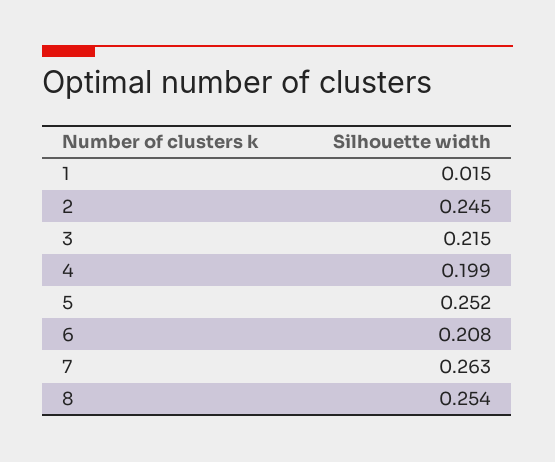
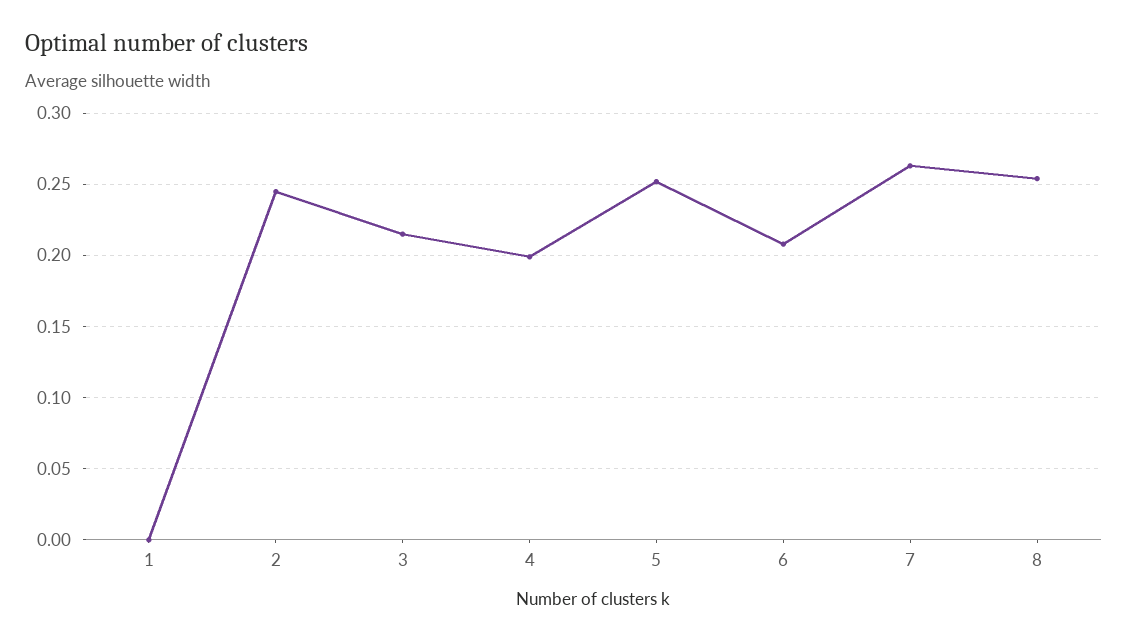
  {
-   "1": 0.015,
+   "1": 0,
    "2": 0.245,
    "3": 0.215,
    "4": 0.199,
    "5": 0.252,
    "6": 0.208,
    "7": 0.263,
    "8": 0.254
  }

